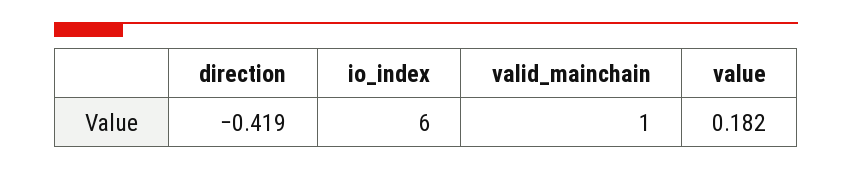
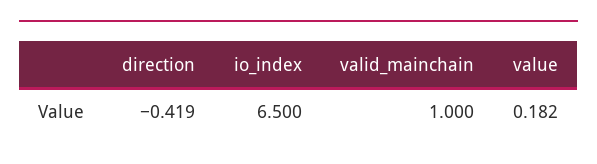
  {
    "direction": -0.419,
-   "io_index": 6,
+   "io_index": 6.5,
    "valid_mainchain": 1,
    "value": 0.182
  }

